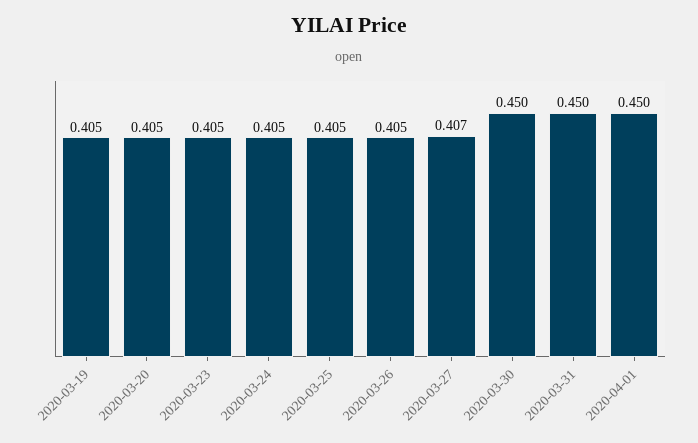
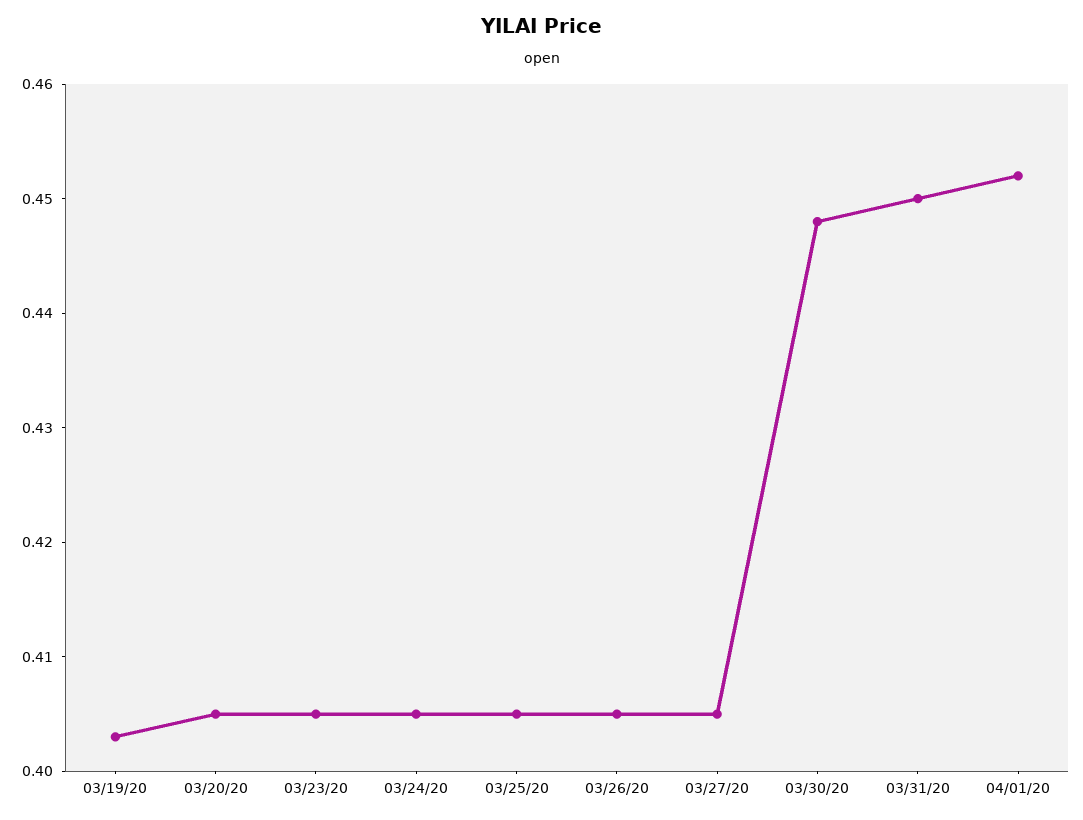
  {
-   "2020-03-19": 0.405,
+   "2020-03-19": 0.403,
    "2020-03-20": 0.405,
    "2020-03-23": 0.405,
    "2020-03-24": 0.405,
    "2020-03-25": 0.405,
    "2020-03-26": 0.405,
-   "2020-03-27": 0.407,
+   "2020-03-27": 0.405,
-   "2020-03-30": 0.45,
+   "2020-03-30": 0.448,
    "2020-03-31": 0.45,
-   "2020-04-01": 0.45
+   "2020-04-01": 0.452
  }

